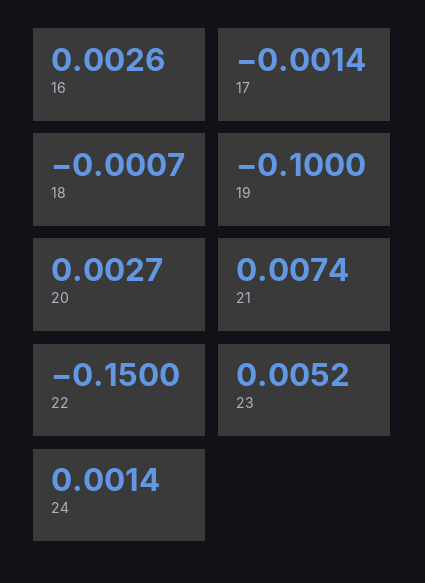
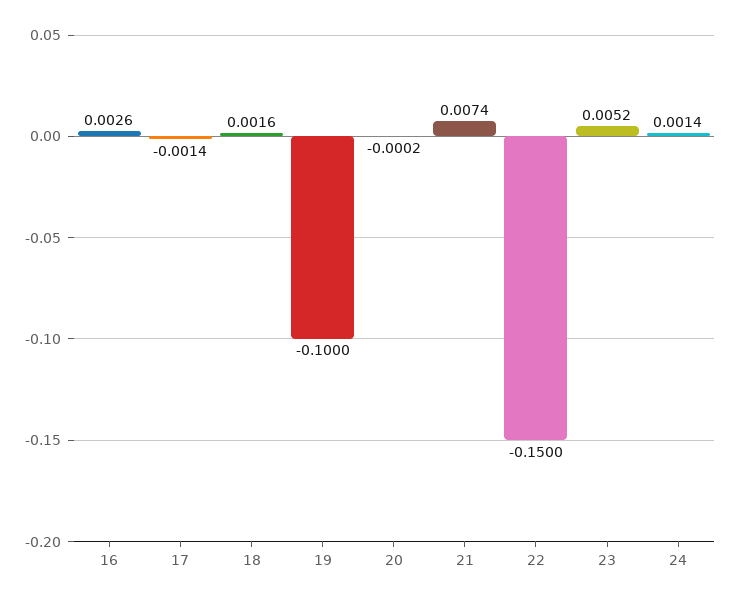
  {
    "16": 0.0026,
    "17": -0.0014,
-   "18": -0.0007,
+   "18": 0.0016,
    "19": -0.1,
-   "20": 0.0027,
+   "20": -0.0002,
    "21": 0.0074,
    "22": -0.15,
    "23": 0.0052,
    "24": 0.0014
  }

